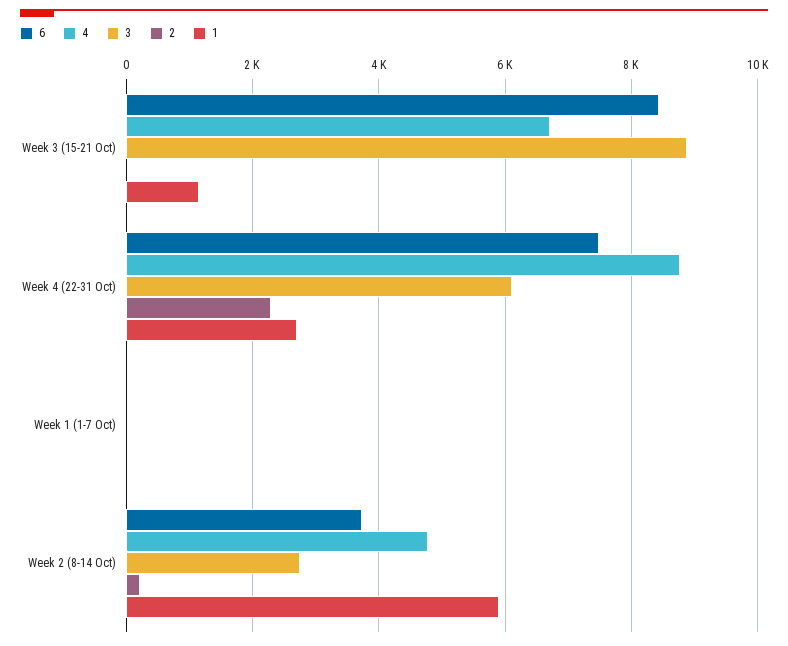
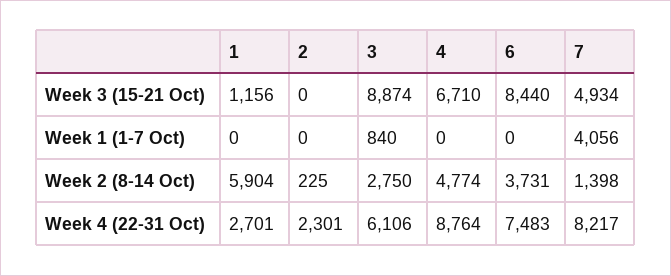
  {
    "6": {
      "Week 3 (15-21 Oct)": 8440,
      "Week 4 (22-31 Oct)": 7483,
      "Week 1 (1-7 Oct)": 0,
      "Week 2 (8-14 Oct)": 3731
    },
    "4": {
      "Week 3 (15-21 Oct)": 6710,
      "Week 4 (22-31 Oct)": 8764,
      "Week 1 (1-7 Oct)": 0,
      "Week 2 (8-14 Oct)": 4774
    },
    "3": {
      "Week 3 (15-21 Oct)": 8874,
      "Week 4 (22-31 Oct)": 6106,
-     "Week 1 (1-7 Oct)": 0,
+     "Week 1 (1-7 Oct)": 840,
      "Week 2 (8-14 Oct)": 2750
    },
    "2": {
      "Week 3 (15-21 Oct)": 0,
      "Week 4 (22-31 Oct)": 2301,
      "Week 1 (1-7 Oct)": 0,
      "Week 2 (8-14 Oct)": 225
    },
    "1": {
      "Week 3 (15-21 Oct)": 1156,
      "Week 4 (22-31 Oct)": 2701,
      "Week 1 (1-7 Oct)": 0,
      "Week 2 (8-14 Oct)": 5904
-   }
+   },
+   "7": {
+     "Week 3 (15-21 Oct)": 4934,
+     "Week 1 (1-7 Oct)": 4056,
+     "Week 2 (8-14 Oct)": 1398,
+     "Week 4 (22-31 Oct)": 8217
+   }
  }

